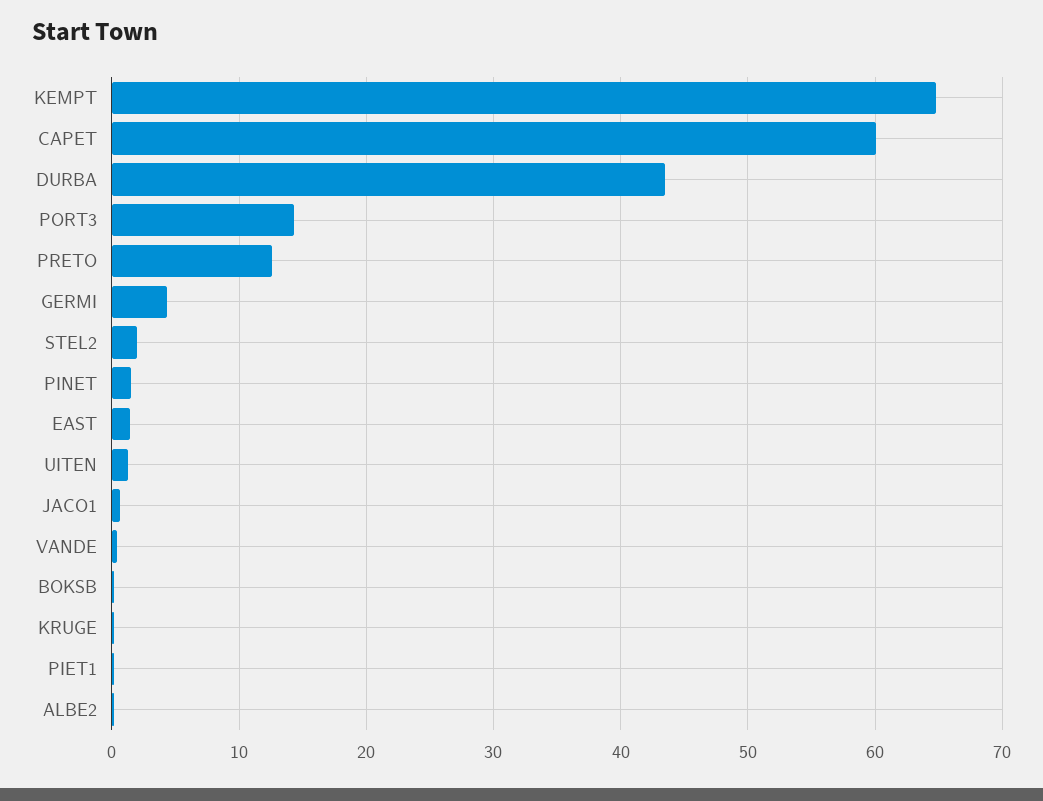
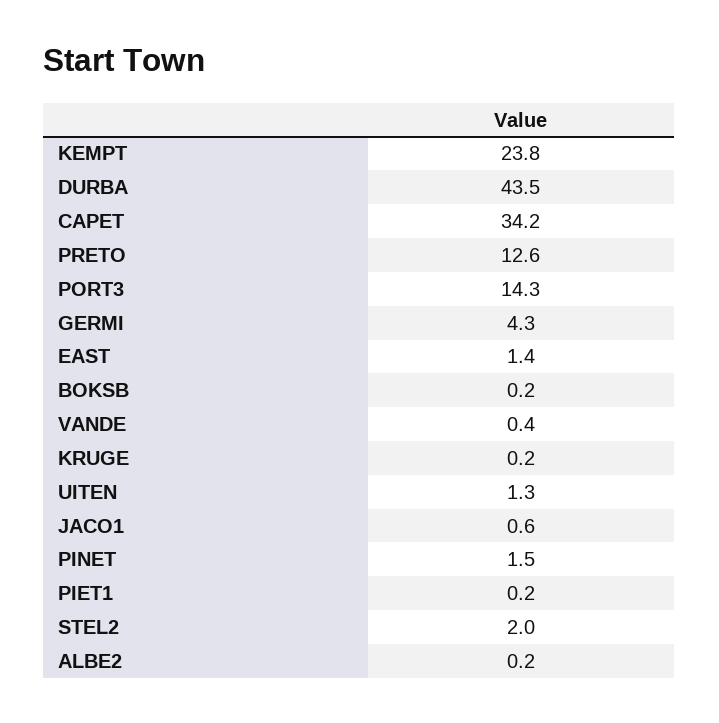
  {
-   "KEMPT": 65,
+   "KEMPT": 23.8,
-   "CAPET": 60,
+   "CAPET": 34.2,
    "DURBA": 43.5,
    "PORT3": 14.3,
    "PRETO": 12.6,
    "GERMI": 4.3,
    "STEL2": 2,
    "PINET": 1.5,
    "EAST": 1.4,
    "UITEN": 1.3,
    "JACO1": 0.6,
    "VANDE": 0.4,
    "BOKSB": 0.2,
    "KRUGE": 0.2,
    "PIET1": 0.2,
    "ALBE2": 0.2
  }

